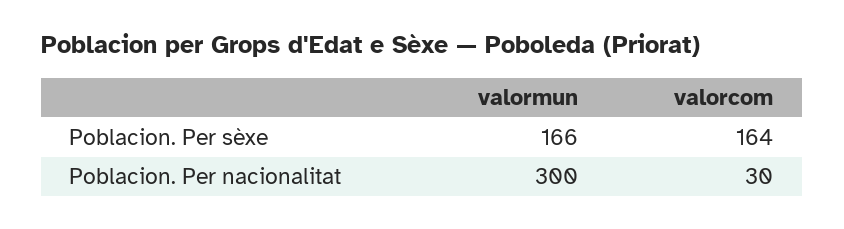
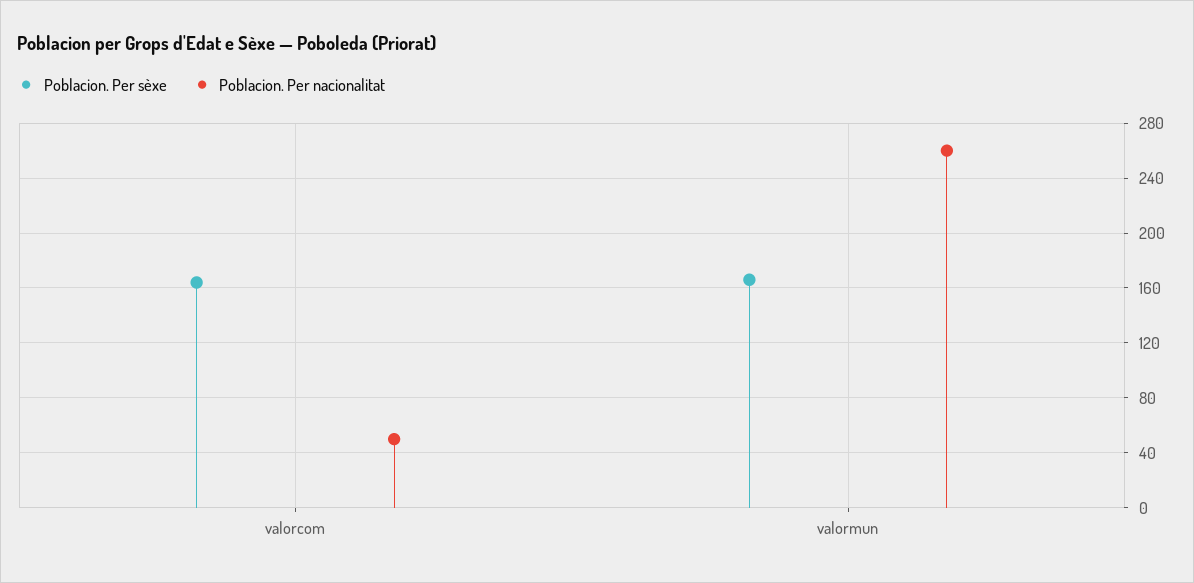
  {
    "Poblacion. Per sèxe": {
      "valormun": 166,
      "valorcom": 164
    },
    "Poblacion. Per nacionalitat": {
-     "valormun": 300,
+     "valormun": 260,
-     "valorcom": 30
+     "valorcom": 50
    }
  }

